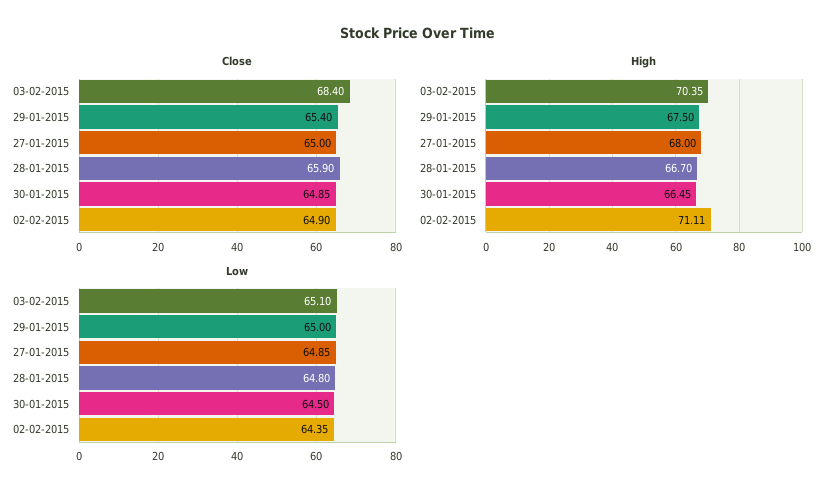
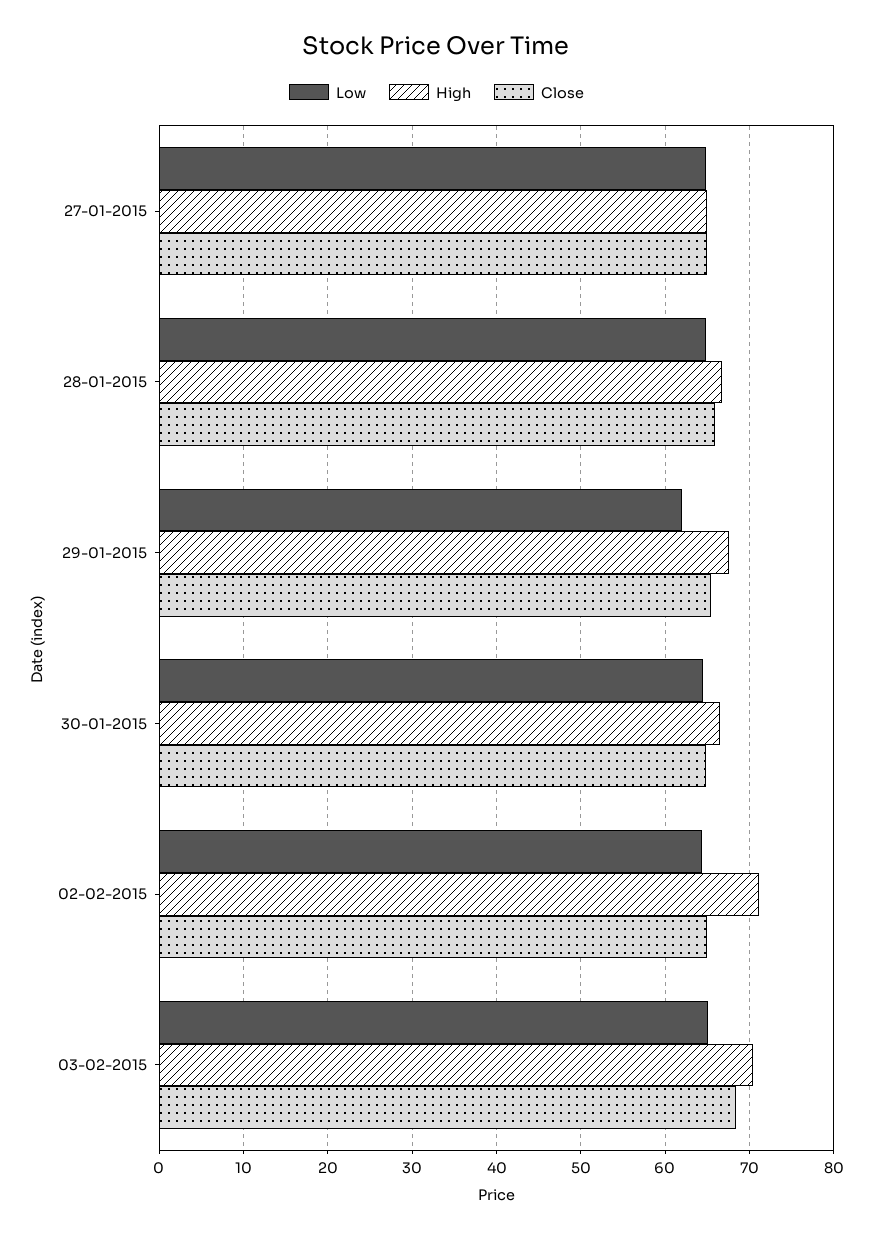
  {
    "Close": {
      "03-02-2015": 68.4,
      "29-01-2015": 65.4,
      "27-01-2015": 65,
      "28-01-2015": 65.9,
      "30-01-2015": 64.85,
      "02-02-2015": 64.9
    },
    "High": {
      "03-02-2015": 70.35,
      "29-01-2015": 67.5,
-     "27-01-2015": 68,
+     "27-01-2015": 65,
      "28-01-2015": 66.7,
      "30-01-2015": 66.45,
      "02-02-2015": 71.11
    },
    "Low": {
      "03-02-2015": 65.1,
-     "29-01-2015": 65,
+     "29-01-2015": 62,
      "27-01-2015": 64.85,
      "28-01-2015": 64.8,
      "30-01-2015": 64.5,
      "02-02-2015": 64.35
    }
  }

